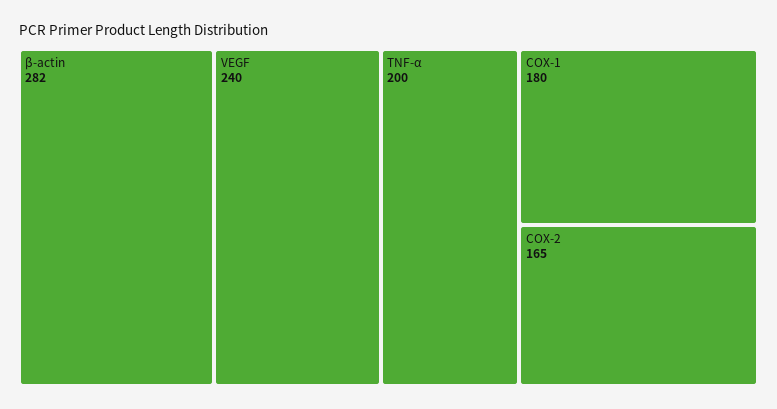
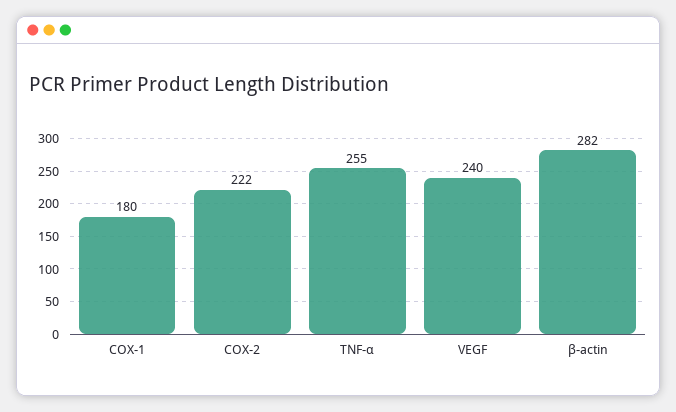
  {
    "β-actin": 282,
    "VEGF": 240,
-   "TNF-α": 200,
+   "TNF-α": 255,
    "COX-1": 180,
-   "COX-2": 165
+   "COX-2": 222
  }

